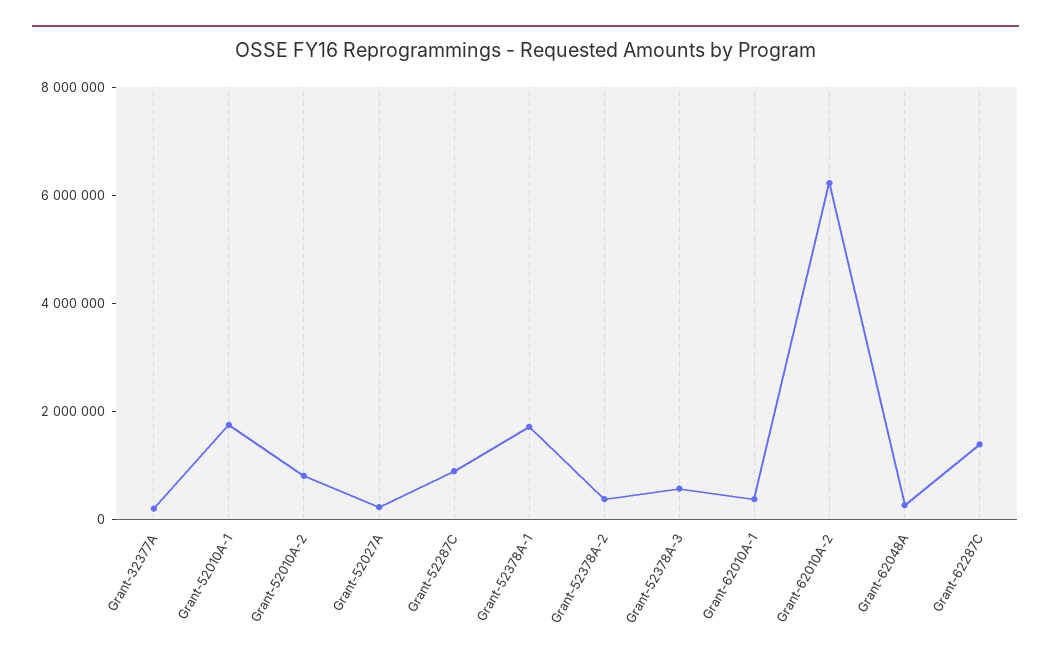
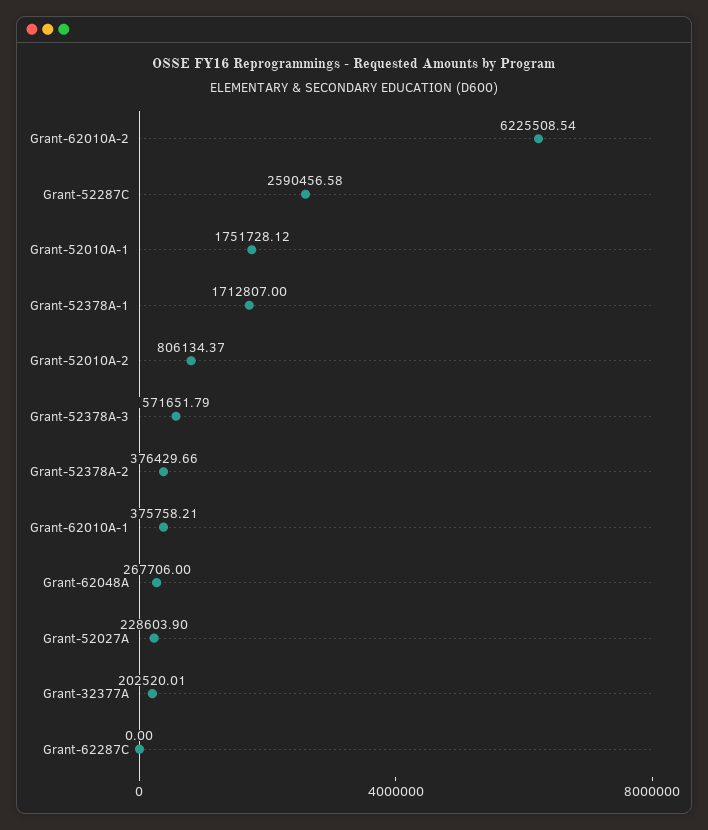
  {
    "Grant-32377A": 202520.01,
    "Grant-52010A-1": 1751728.12,
    "Grant-52010A-2": 806134.37,
    "Grant-52027A": 228603.9,
-   "Grant-52287C": 1000000,
+   "Grant-52287C": 2590456.58,
    "Grant-52378A-1": 1712807,
    "Grant-52378A-2": 376429.66,
    "Grant-52378A-3": 571651.79,
    "Grant-62010A-1": 375758.21,
    "Grant-62010A-2": 6225508.54,
    "Grant-62048A": 267706,
-   "Grant-62287C": 1500000
+   "Grant-62287C": 0
  }

